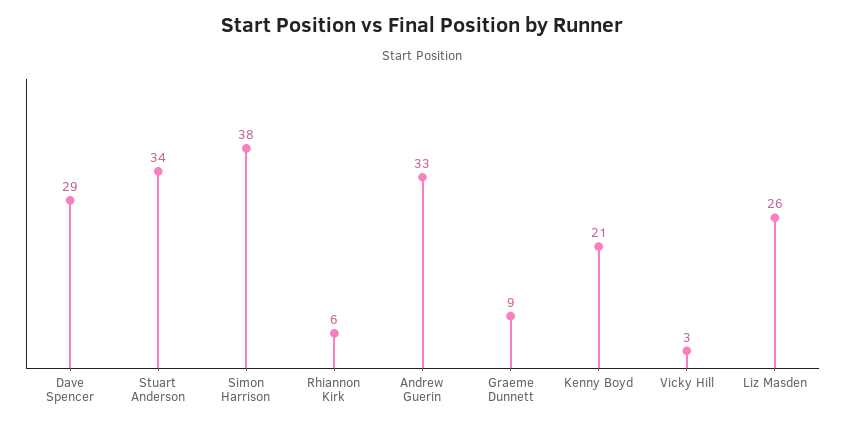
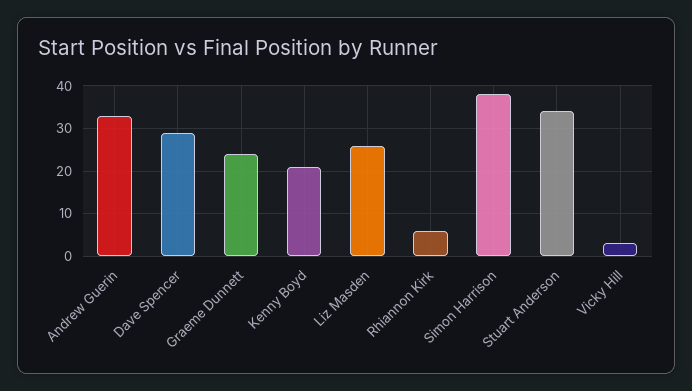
  {
    "Dave Spencer": 29,
    "Stuart Anderson": 34,
    "Simon Harrison": 38,
    "Rhiannon Kirk": 6,
    "Andrew Guerin": 33,
-   "Graeme Dunnett": 9,
+   "Graeme Dunnett": 25,
    "Kenny Boyd": 21,
    "Vicky Hill": 3,
    "Liz Masden": 26
  }

